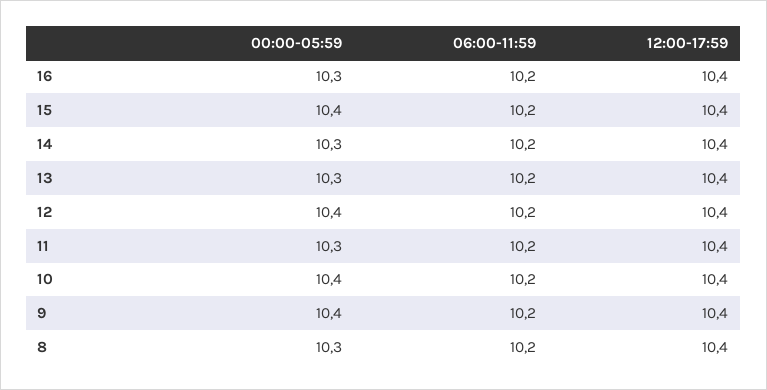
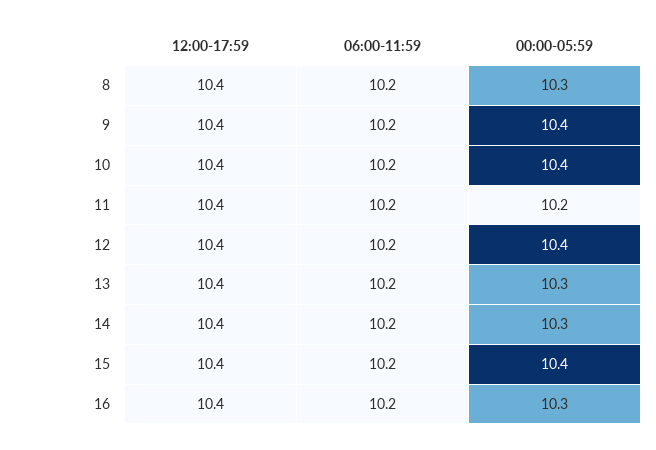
  {
    "00:00-05:59": {
      "16": 10.3,
      "15": 10.4,
      "14": 10.3,
      "13": 10.3,
      "12": 10.4,
-     "11": 10.3,
+     "11": 10.2,
      "10": 10.4,
      "9": 10.4,
      "8": 10.3
    },
    "06:00-11:59": {
      "16": 10.2,
      "15": 10.2,
      "14": 10.2,
      "13": 10.2,
      "12": 10.2,
      "11": 10.2,
      "10": 10.2,
      "9": 10.2,
      "8": 10.2
    },
    "12:00-17:59": {
      "16": 10.4,
      "15": 10.4,
      "14": 10.4,
      "13": 10.4,
      "12": 10.4,
      "11": 10.4,
      "10": 10.4,
      "9": 10.4,
      "8": 10.4
    }
  }

